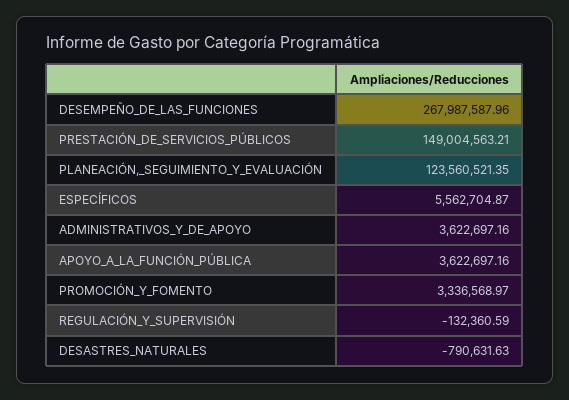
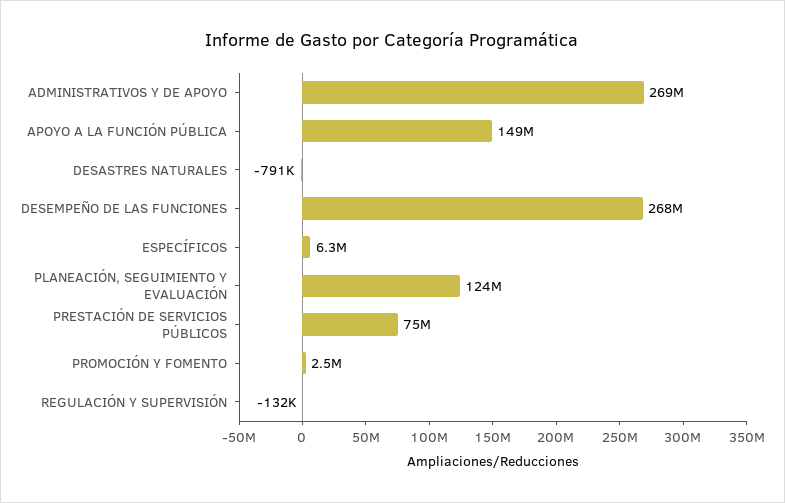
  {
    "DESEMPEÑO_DE_LAS_FUNCIONES": 267987587.96,
-   "PRESTACIÓN_DE_SERVICIOS_PÚBLICOS": 149004563.21,
+   "PRESTACIÓN_DE_SERVICIOS_PÚBLICOS": 75000000,
    "PLANEACIÓN,_SEGUIMIENTO_Y_EVALUACIÓN": 123560521.35,
-   "ESPECÍFICOS": 5562704.87,
+   "ESPECÍFICOS": 6300000,
-   "ADMINISTRATIVOS_Y_DE_APOYO": 3622697.16,
+   "ADMINISTRATIVOS_Y_DE_APOYO": 269000000,
-   "APOYO_A_LA_FUNCIÓN_PÚBLICA": 3622697.16,
+   "APOYO_A_LA_FUNCIÓN_PÚBLICA": 149000000,
-   "PROMOCIÓN_Y_FOMENTO": 3336568.97,
+   "PROMOCIÓN_Y_FOMENTO": 2500000,
    "REGULACIÓN_Y_SUPERVISIÓN": -132360.59,
    "DESASTRES_NATURALES": -790631.63
  }

